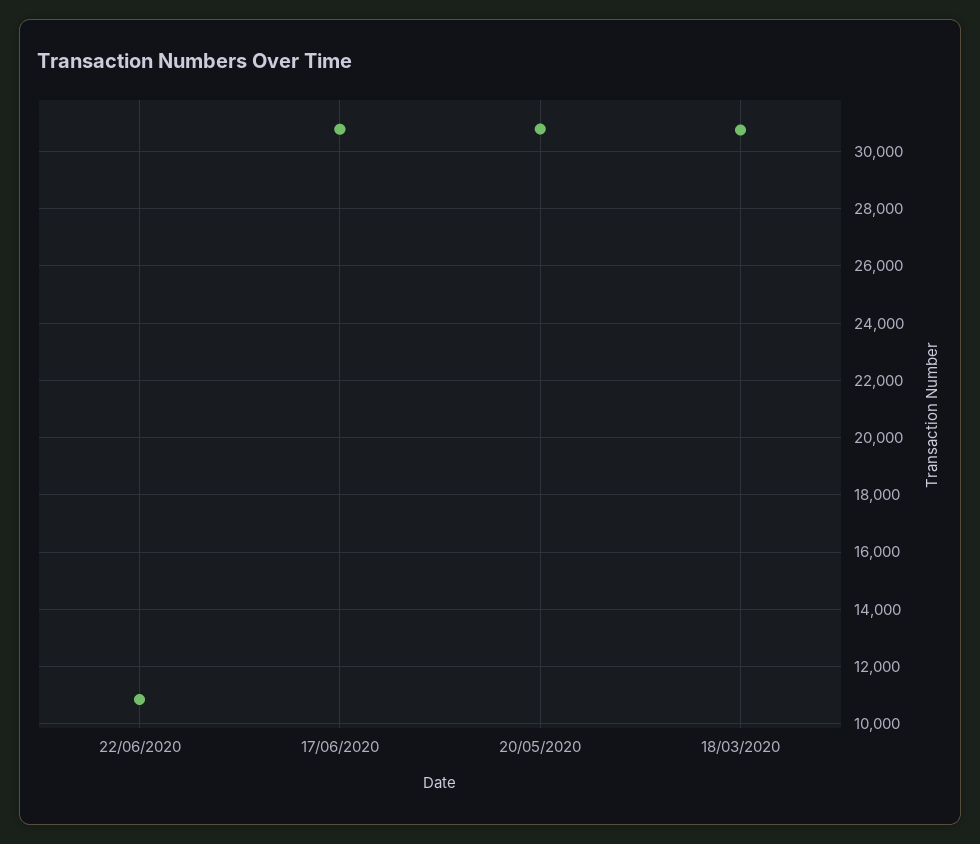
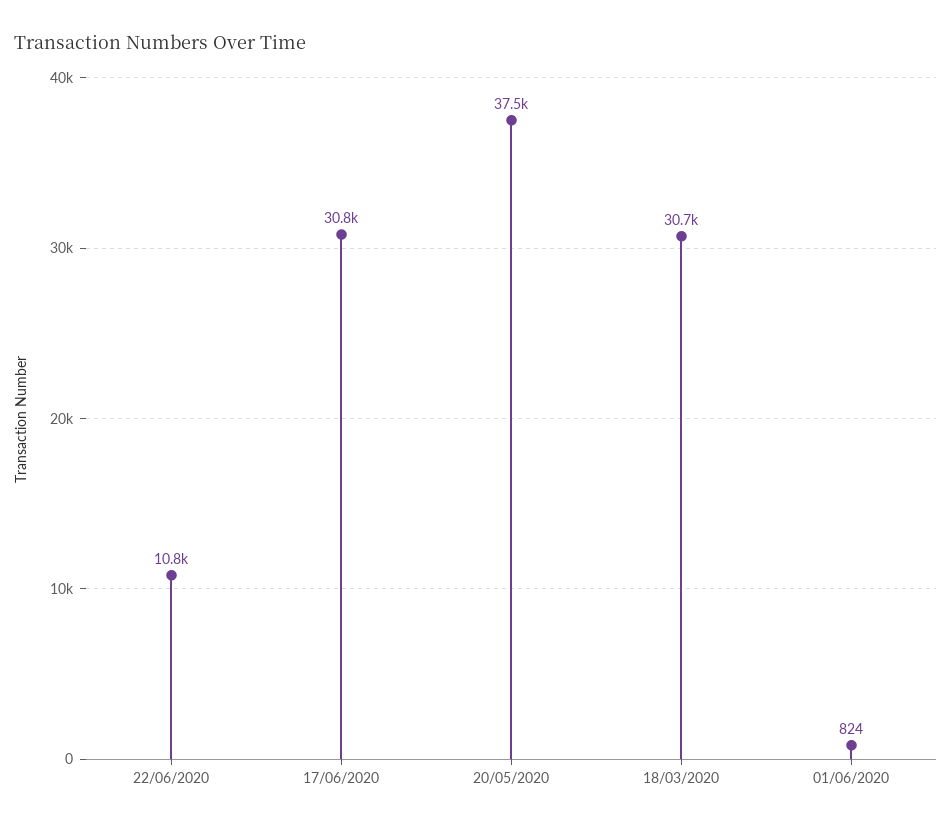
  {
    "22/06/2020": 10800,
    "17/06/2020": 30800,
-   "20/05/2020": 30750,
+   "20/05/2020": 37500,
-   "18/03/2020": 30700
+   "18/03/2020": 30700,
+   "01/06/2020": 824
  }

